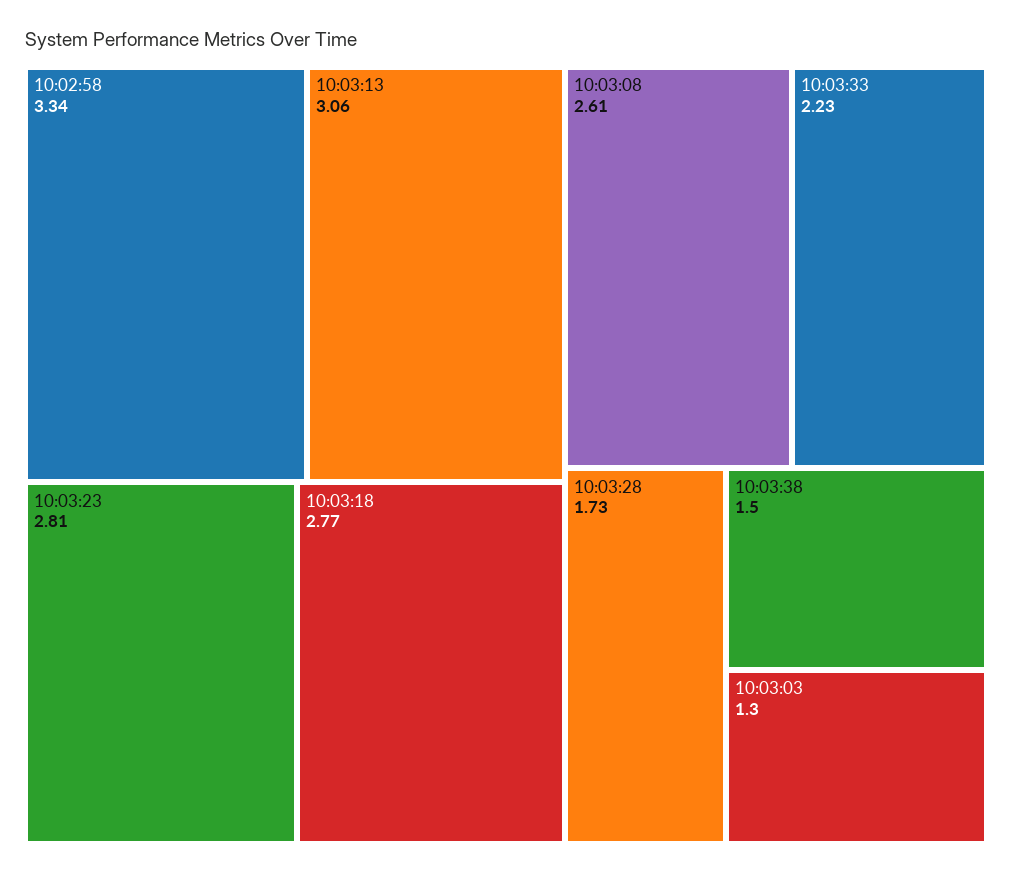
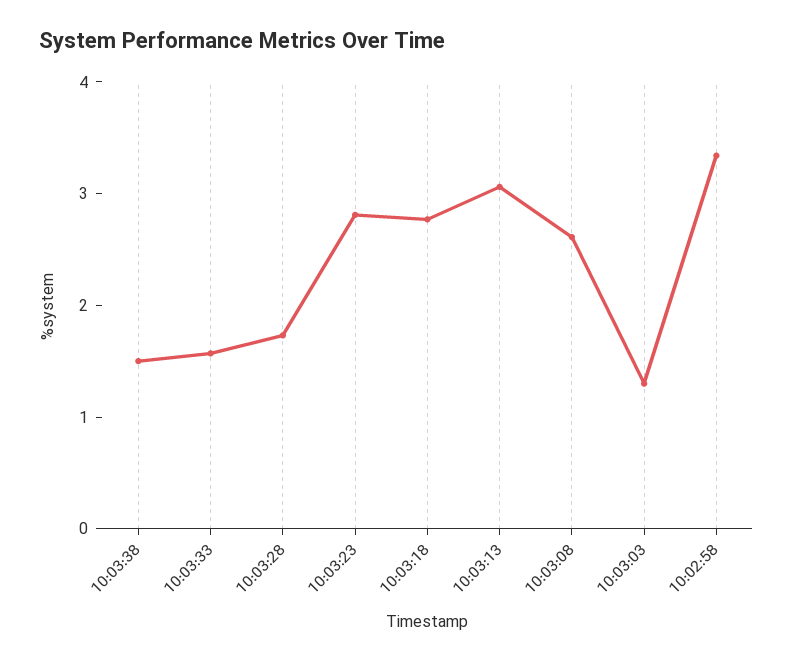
  {
    "10:02:58": 3.34,
    "10:03:13": 3.06,
    "10:03:23": 2.81,
    "10:03:18": 2.77,
    "10:03:08": 2.61,
-   "10:03:33": 2.23,
+   "10:03:33": 1.6,
    "10:03:28": 1.73,
    "10:03:38": 1.5,
    "10:03:03": 1.3
  }

